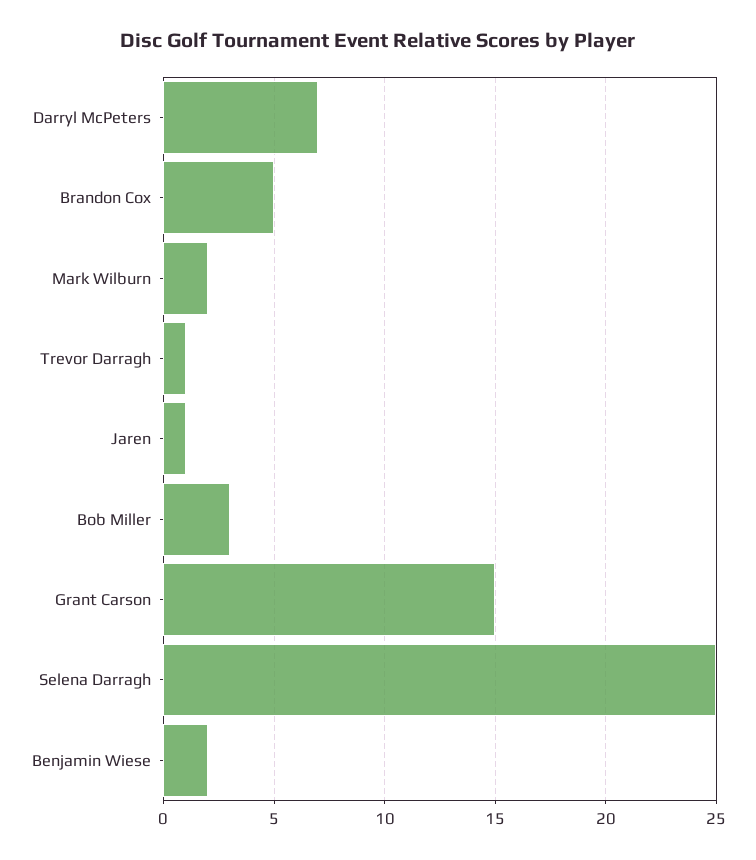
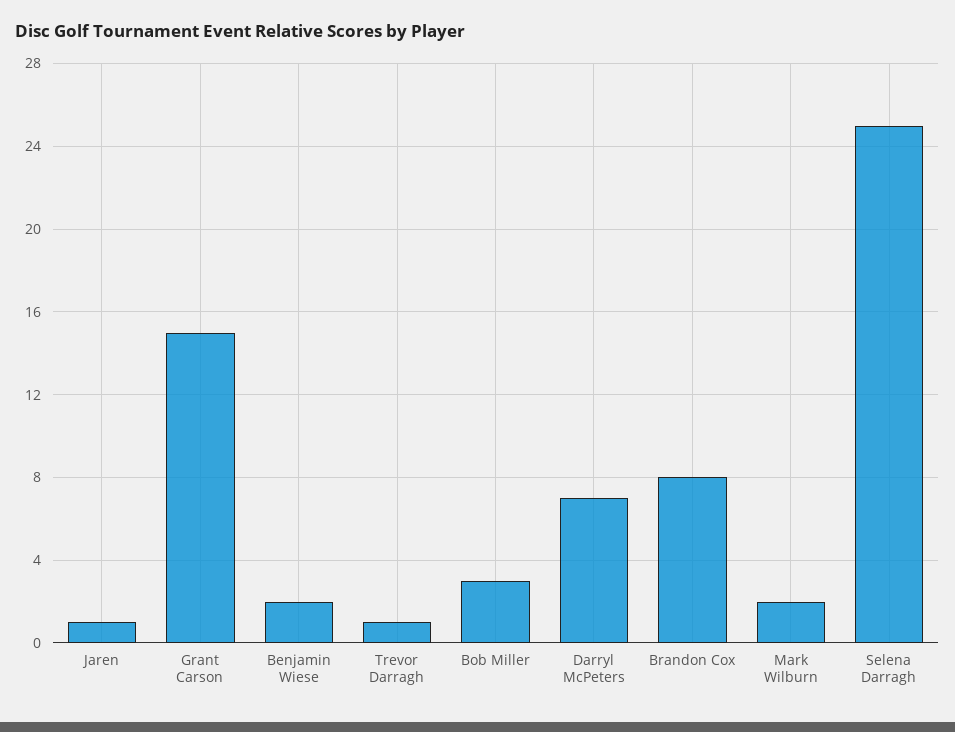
  {
    "Darryl McPeters": 7,
-   "Brandon Cox": 5,
+   "Brandon Cox": 8,
    "Mark Wilburn": 2,
    "Trevor Darragh": 1,
    "Jaren": 1,
    "Bob Miller": 3,
    "Grant Carson": 15,
    "Selena Darragh": 25,
    "Benjamin Wiese": 2
  }

